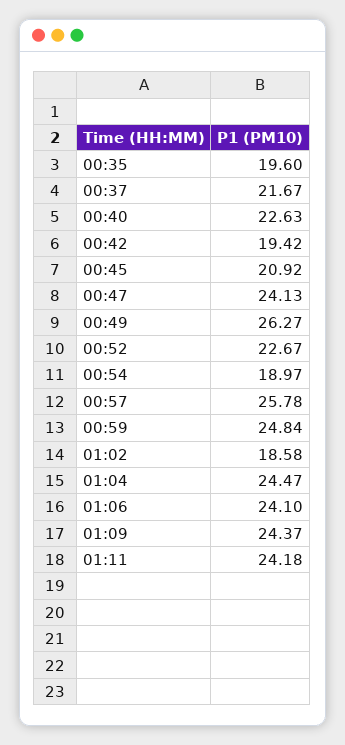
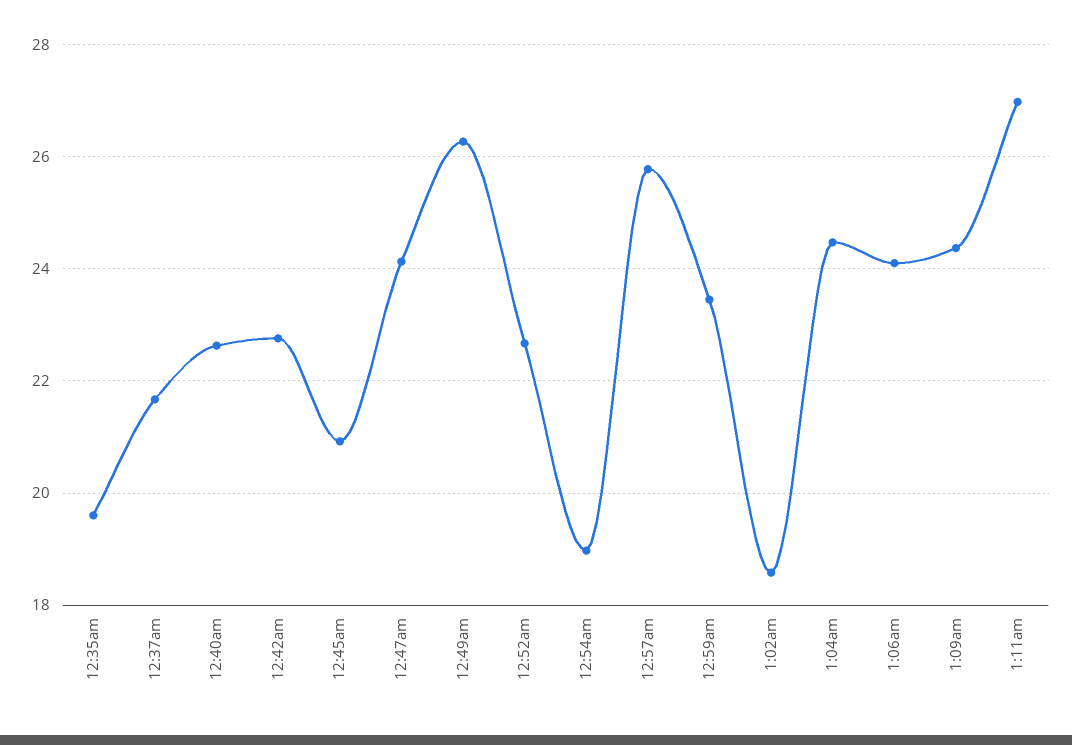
  {
    "00:35": 19.6,
    "00:37": 21.67,
    "00:40": 22.63,
-   "00:42": 19.42,
+   "00:42": 22.8,
    "00:45": 20.92,
    "00:47": 24.13,
    "00:49": 26.27,
    "00:52": 22.67,
    "00:54": 18.97,
    "00:57": 25.78,
-   "00:59": 24.84,
+   "00:59": 23.4,
    "01:02": 18.58,
    "01:04": 24.47,
    "01:06": 24.1,
    "01:09": 24.37,
-   "01:11": 24.18
+   "01:11": 27
  }

